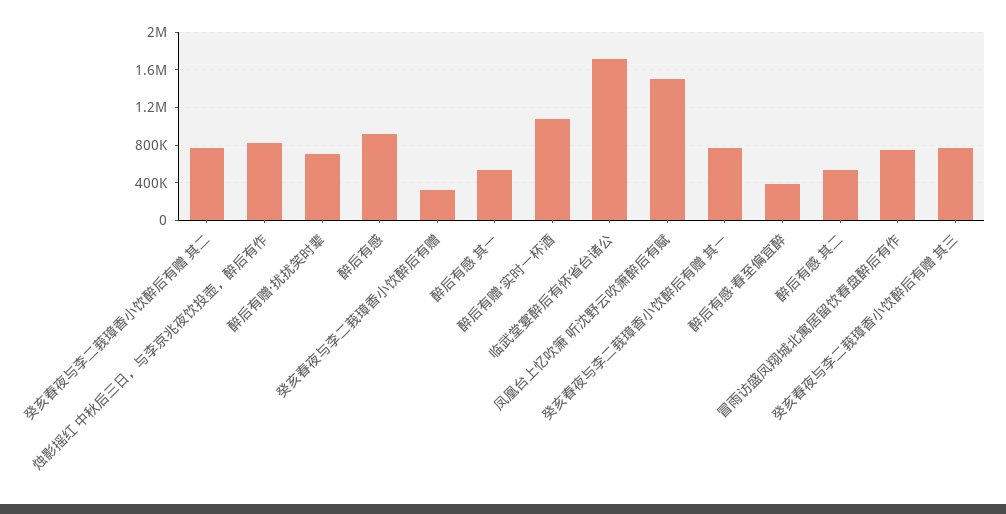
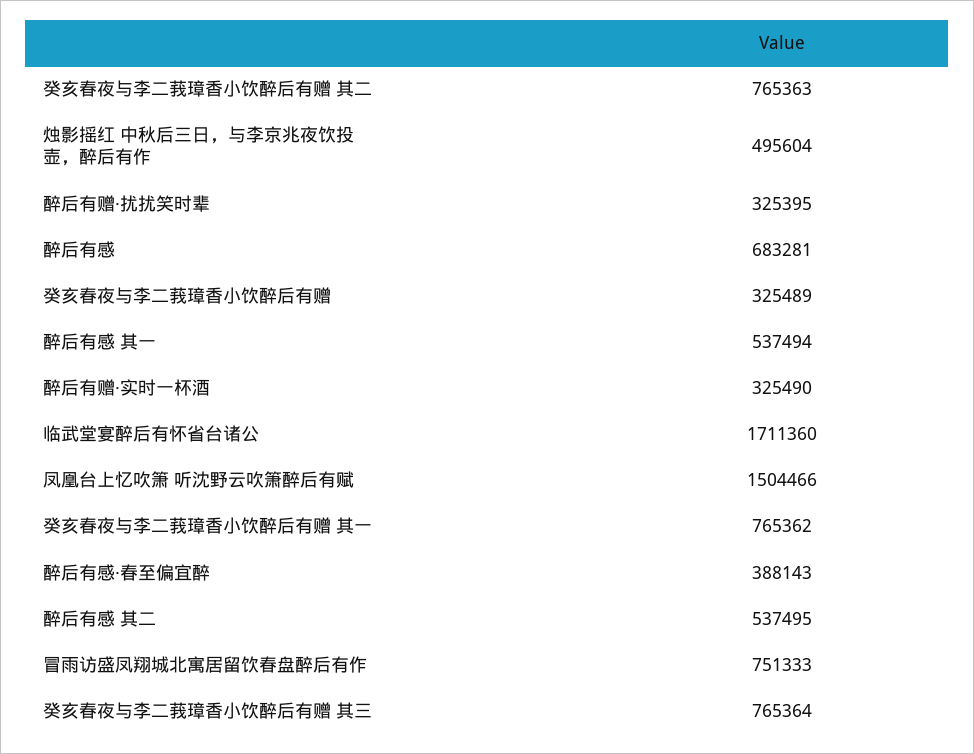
  {
    "癸亥春夜与李二莪璋香小饮醉后有赠 其二": 765363,
-   "烛影摇红 中秋后三日，与李京兆夜饮投壶，醉后有作": 800000,
+   "烛影摇红 中秋后三日，与李京兆夜饮投壶，醉后有作": 495604,
-   "醉后有赠·扰扰笑时辈": 700000,
+   "醉后有赠·扰扰笑时辈": 325395,
-   "醉后有感": 900000,
+   "醉后有感": 683281,
    "癸亥春夜与李二莪璋香小饮醉后有赠": 325489,
    "醉后有感 其一": 537494,
-   "醉后有赠·实时一杯酒": 1100000,
+   "醉后有赠·实时一杯酒": 325490,
    "临武堂宴醉后有怀省台诸公": 1711360,
    "凤凰台上忆吹箫 听沈野云吹箫醉后有赋": 1504466,
    "癸亥春夜与李二莪璋香小饮醉后有赠 其一": 765362,
    "醉后有感·春至偏宜醉": 388143,
    "醉后有感 其二": 537495,
    "冒雨访盛凤翔城北寓居留饮春盘醉后有作": 751333,
    "癸亥春夜与李二莪璋香小饮醉后有赠 其三": 765364
  }

